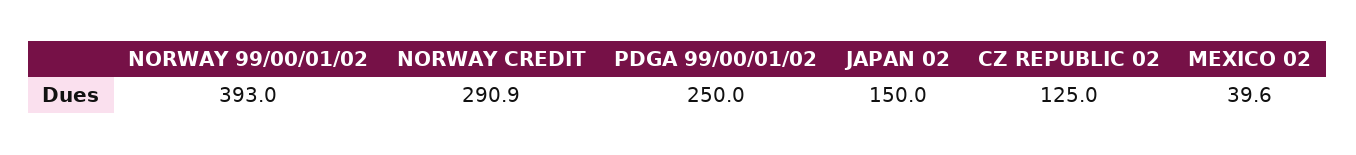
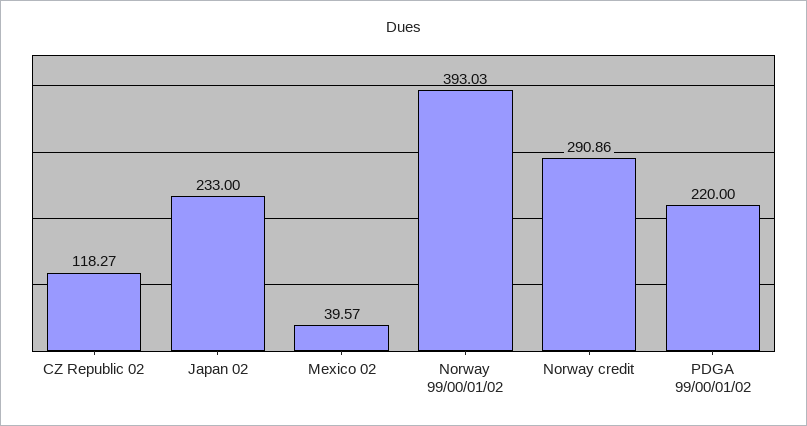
  {
    "NORWAY 99/00/01/02": 393.03,
    "NORWAY CREDIT": 290.86,
-   "PDGA 99/00/01/02": 250,
+   "PDGA 99/00/01/02": 220,
-   "JAPAN 02": 150,
+   "JAPAN 02": 233,
-   "CZ REPUBLIC 02": 125,
+   "CZ REPUBLIC 02": 118.27,
    "MEXICO 02": 39.57
  }

